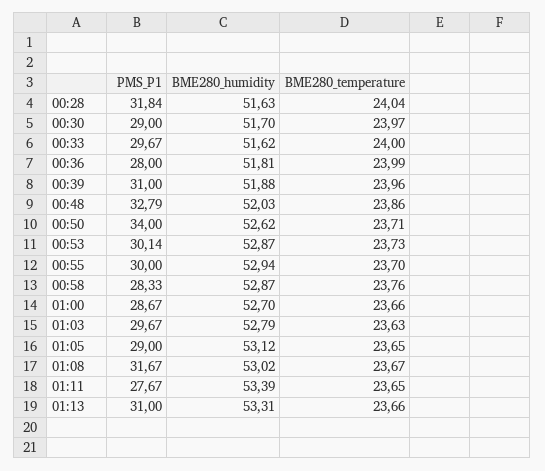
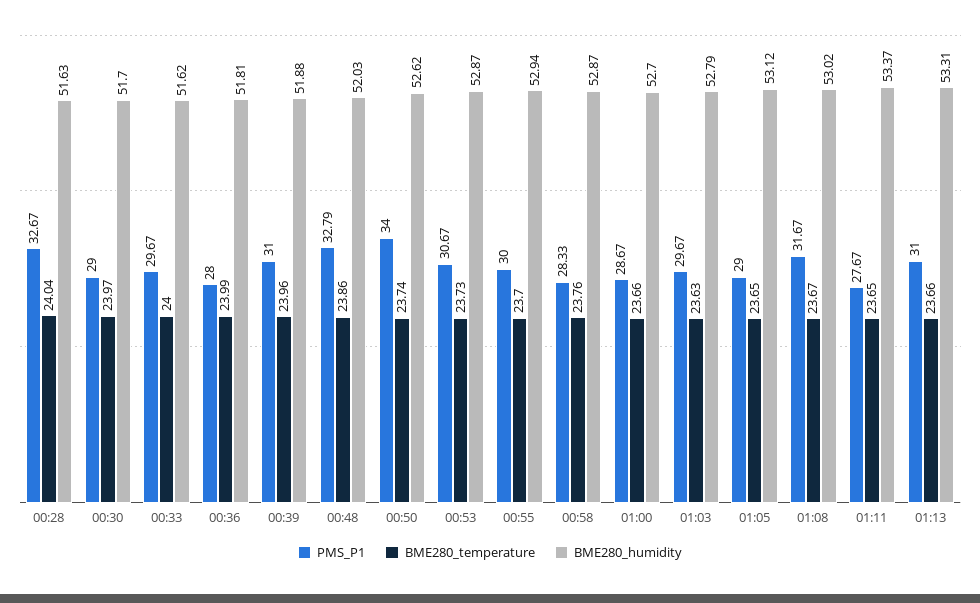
  {
    "PMS_P1": {
-     "00:28": 31.84,
+     "00:28": 32.67,
      "00:30": 29,
      "00:33": 29.67,
      "00:36": 28,
      "00:39": 31,
      "00:48": 32.79,
      "00:50": 34,
-     "00:53": 30.14,
+     "00:53": 30.67,
      "00:55": 30,
      "00:58": 28.33,
      "01:00": 28.67,
      "01:03": 29.67,
      "01:05": 29,
      "01:08": 31.67,
      "01:11": 27.67,
      "01:13": 31
    },
    "BME280_humidity": {
      "00:28": 51.63,
      "00:30": 51.7,
      "00:33": 51.62,
      "00:36": 51.81,
      "00:39": 51.88,
      "00:48": 52.03,
      "00:50": 52.62,
      "00:53": 52.87,
      "00:55": 52.94,
      "00:58": 52.87,
      "01:00": 52.7,
      "01:03": 52.79,
      "01:05": 53.12,
      "01:08": 53.02,
-     "01:11": 53.39,
+     "01:11": 53.37,
      "01:13": 53.31
    },
    "BME280_temperature": {
      "00:28": 24.04,
      "00:30": 23.97,
      "00:33": 24,
      "00:36": 23.99,
      "00:39": 23.96,
      "00:48": 23.86,
-     "00:50": 23.71,
+     "00:50": 23.74,
      "00:53": 23.73,
      "00:55": 23.7,
      "00:58": 23.76,
      "01:00": 23.66,
      "01:03": 23.63,
      "01:05": 23.65,
      "01:08": 23.67,
      "01:11": 23.65,
      "01:13": 23.66
    }
  }

